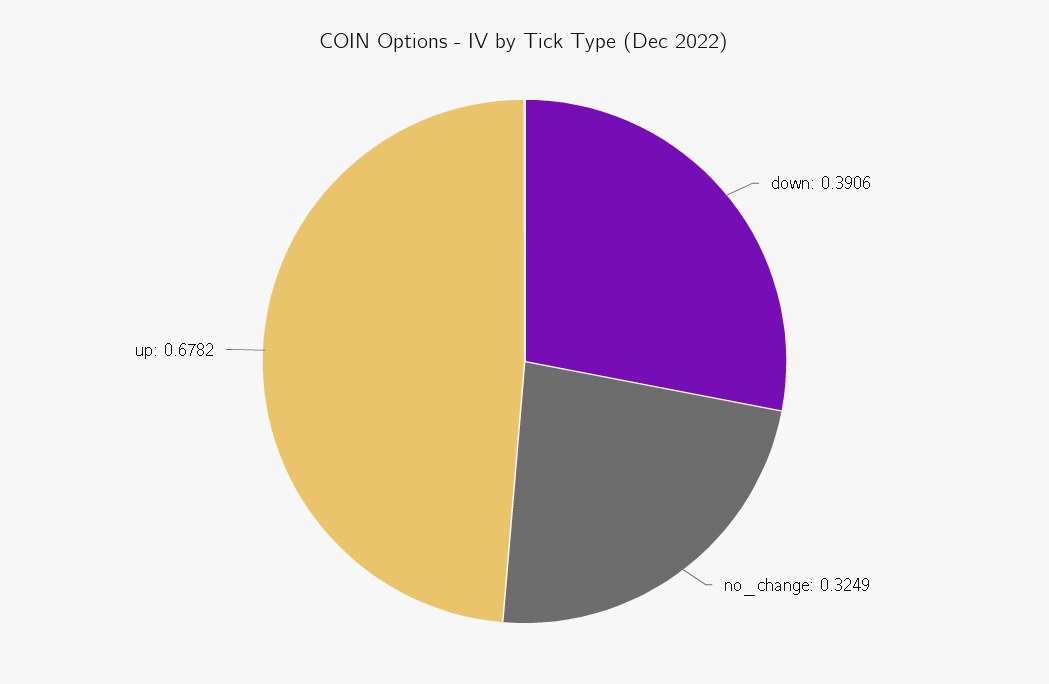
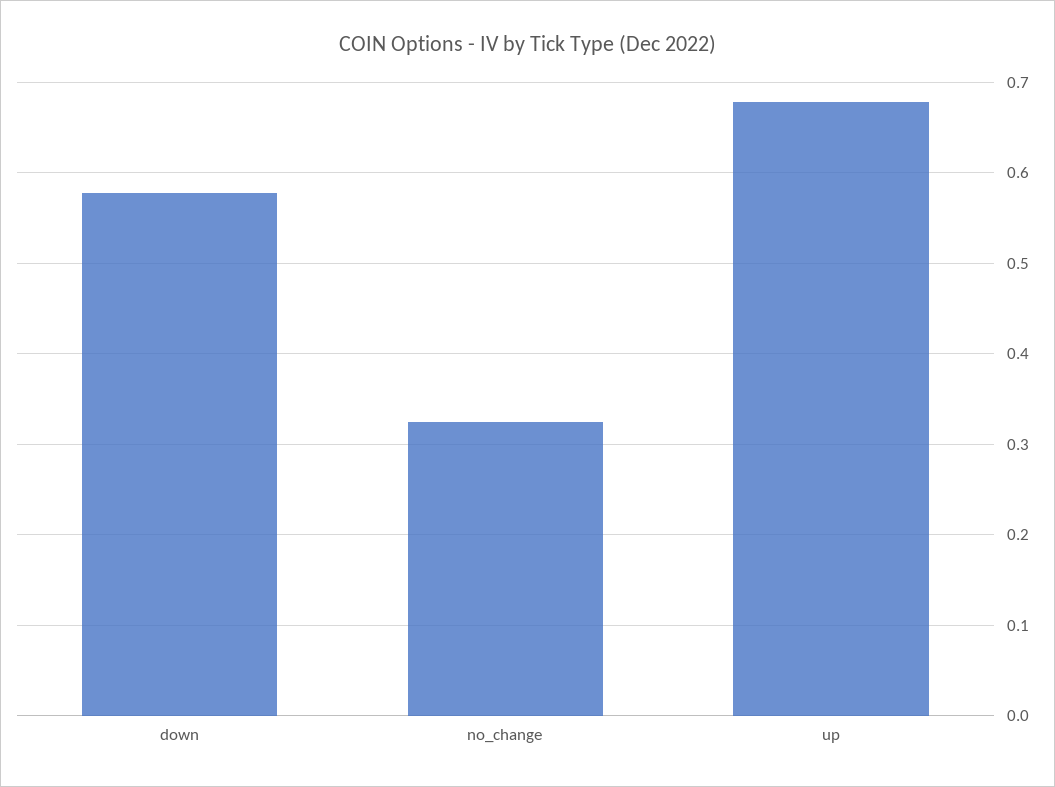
  {
-   "down": 0.3906,
+   "down": 0.58,
    "no_change": 0.3249,
    "up": 0.6782
  }

